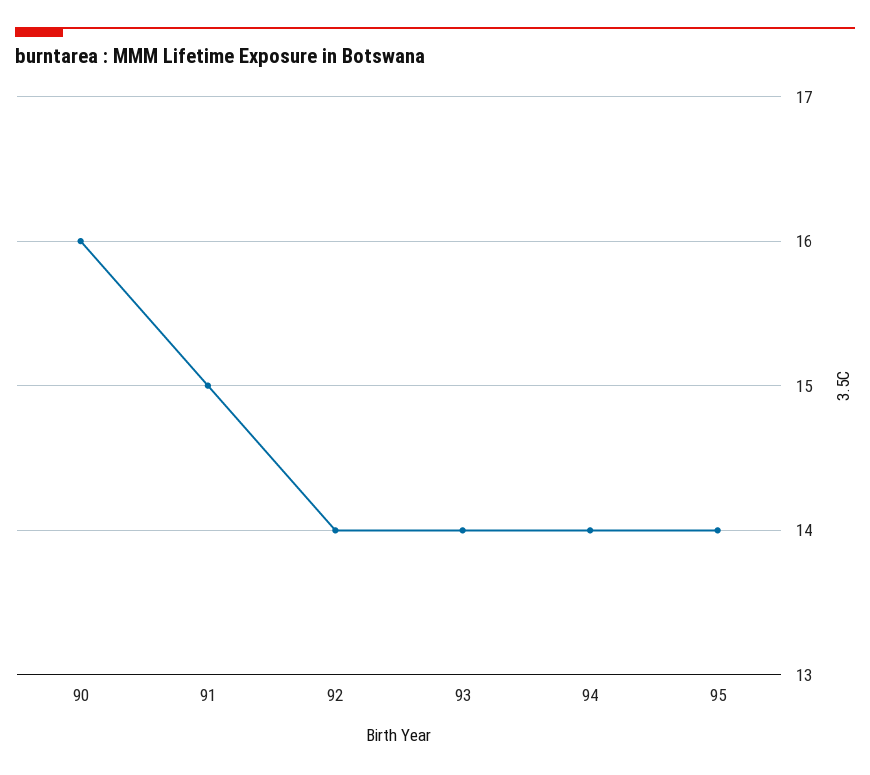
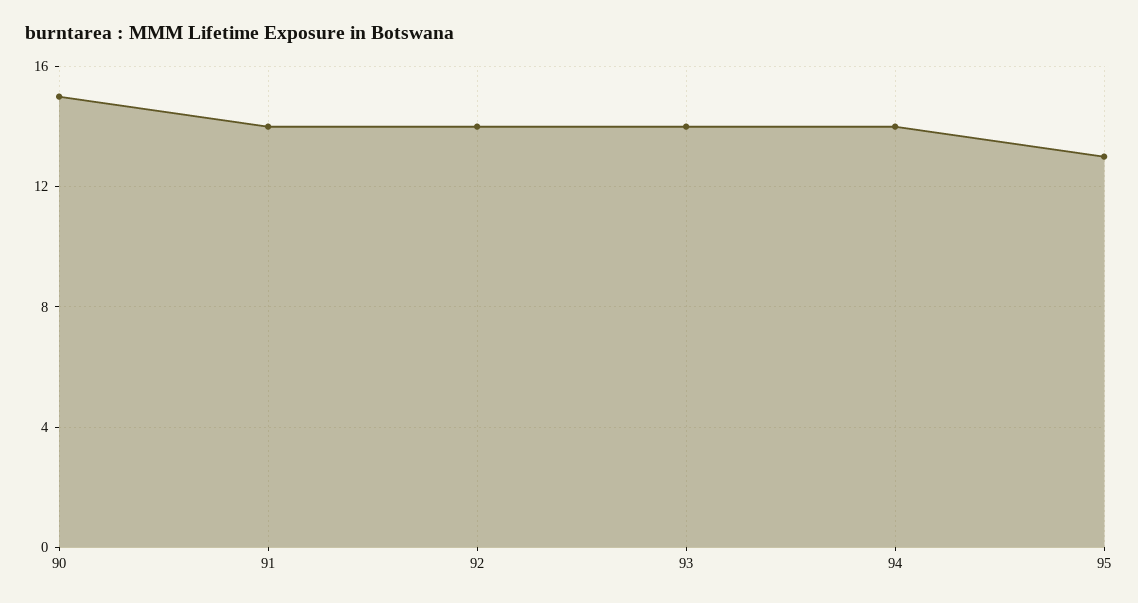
  {
-   "90": 16,
+   "90": 15,
-   "91": 15,
+   "91": 14,
    "92": 14,
    "93": 14,
    "94": 14,
-   "95": 14
+   "95": 13
  }

